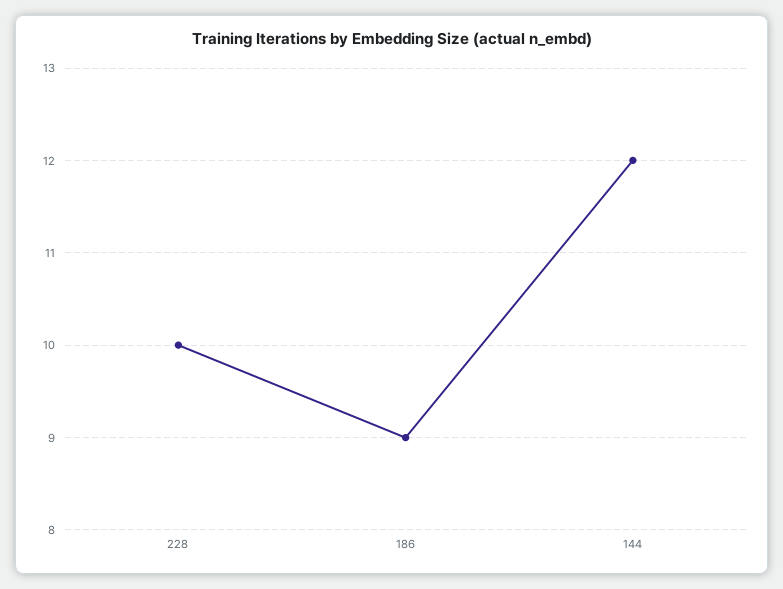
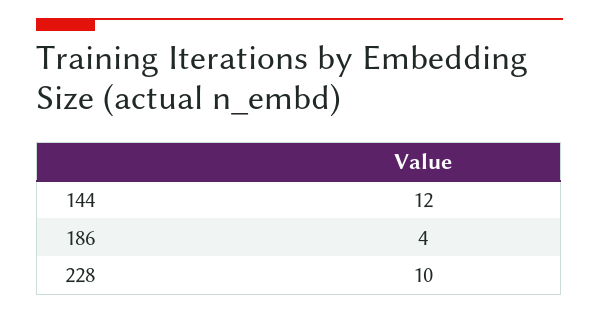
  {
    "228": 10,
-   "186": 9,
+   "186": 4,
    "144": 12
  }

